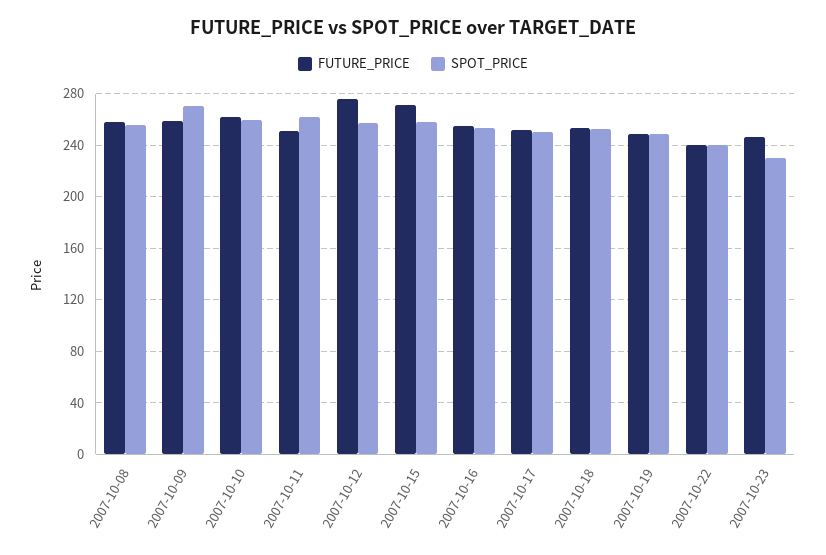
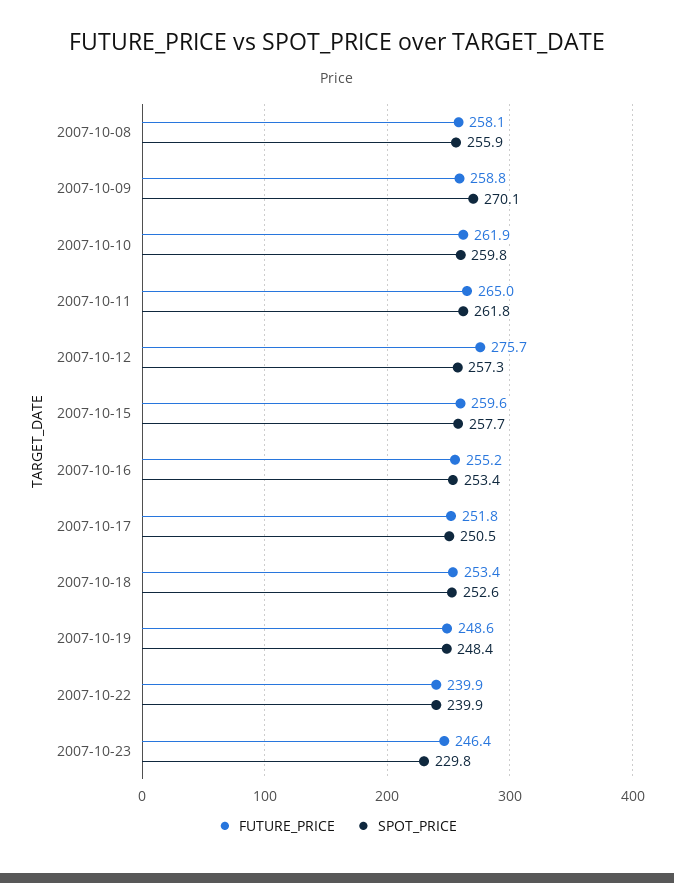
  {
    "FUTURE_PRICE": {
      "2007-10-08": 258.1,
      "2007-10-09": 258.8,
      "2007-10-10": 261.9,
-     "2007-10-11": 250,
+     "2007-10-11": 265,
      "2007-10-12": 275.7,
-     "2007-10-15": 270,
+     "2007-10-15": 259.6,
      "2007-10-16": 255.2,
      "2007-10-17": 251.8,
      "2007-10-18": 253.4,
      "2007-10-19": 248.6,
      "2007-10-22": 239.9,
      "2007-10-23": 246.4
    },
    "SPOT_PRICE": {
      "2007-10-08": 255.9,
      "2007-10-09": 270.1,
      "2007-10-10": 259.8,
      "2007-10-11": 261.8,
      "2007-10-12": 257.3,
      "2007-10-15": 257.7,
      "2007-10-16": 253.4,
      "2007-10-17": 250.5,
      "2007-10-18": 252.6,
      "2007-10-19": 248.4,
      "2007-10-22": 239.9,
      "2007-10-23": 229.8
    }
  }

